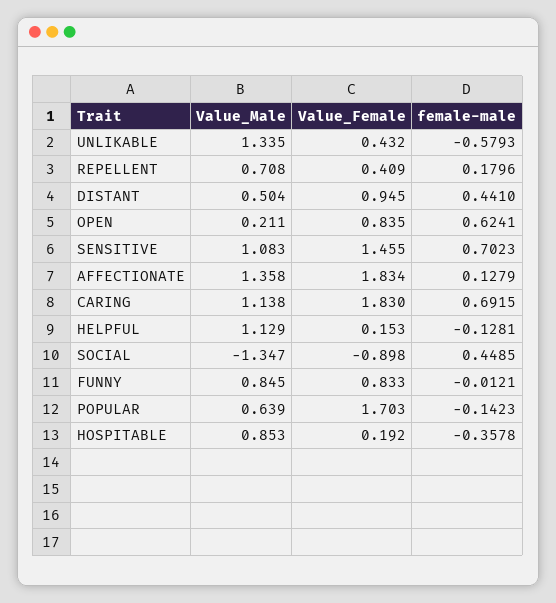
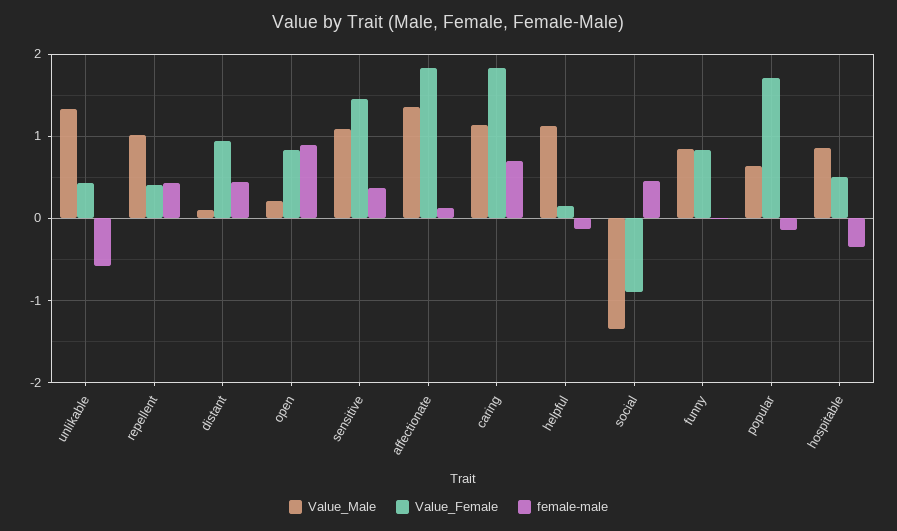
  {
    "Value_Male": {
      "UNLIKABLE": 1.335,
-     "REPELLENT": 0.708,
+     "REPELLENT": 1,
-     "DISTANT": 0.504,
+     "DISTANT": 0.1,
      "OPEN": 0.211,
      "SENSITIVE": 1.083,
      "AFFECTIONATE": 1.358,
      "CARING": 1.138,
      "HELPFUL": 1.129,
      "SOCIAL": -1.347,
      "FUNNY": 0.845,
      "POPULAR": 0.639,
      "HOSPITABLE": 0.853
    },
    "Value_Female": {
      "UNLIKABLE": 0.432,
      "REPELLENT": 0.409,
      "DISTANT": 0.945,
      "OPEN": 0.835,
      "SENSITIVE": 1.455,
      "AFFECTIONATE": 1.834,
      "CARING": 1.83,
      "HELPFUL": 0.153,
      "SOCIAL": -0.898,
      "FUNNY": 0.833,
      "POPULAR": 1.703,
-     "HOSPITABLE": 0.192
+     "HOSPITABLE": 0.5
    },
    "female-male": {
      "UNLIKABLE": -0.5793,
-     "REPELLENT": 0.1796,
+     "REPELLENT": 0.4,
      "DISTANT": 0.441,
-     "OPEN": 0.6241,
+     "OPEN": 0.9,
-     "SENSITIVE": 0.7023,
+     "SENSITIVE": 0.4,
      "AFFECTIONATE": 0.1279,
      "CARING": 0.6915,
      "HELPFUL": -0.1281,
      "SOCIAL": 0.4485,
      "FUNNY": -0.0121,
      "POPULAR": -0.1423,
      "HOSPITABLE": -0.3578
    }
  }

